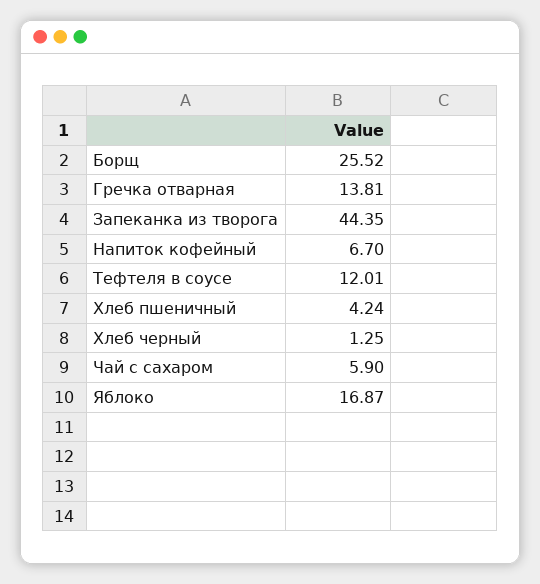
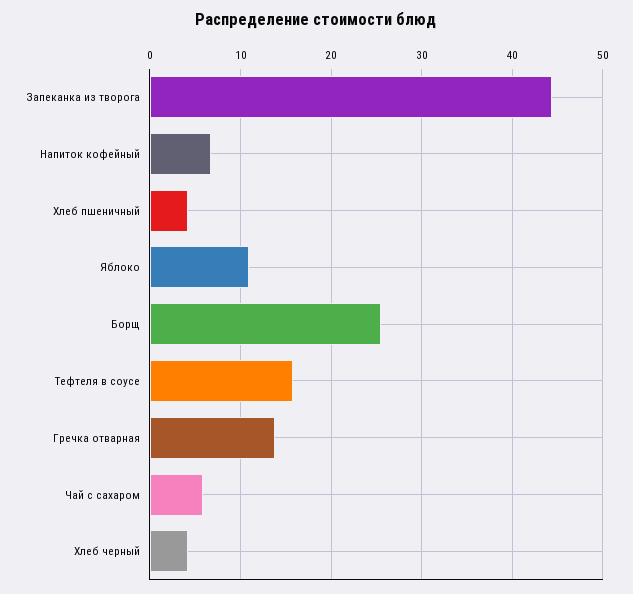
  {
    "Борщ": 25.52,
    "Гречка отварная": 13.81,
    "Запеканка из творога": 44.35,
    "Напиток кофейный": 6.7,
-   "Тефтеля в соусе": 12.01,
+   "Тефтеля в соусе": 16,
    "Хлеб пшеничный": 4.24,
-   "Хлеб черный": 1.25,
+   "Хлеб черный": 4,
    "Чай с сахаром": 5.9,
-   "Яблоко": 16.87
+   "Яблоко": 11
  }

